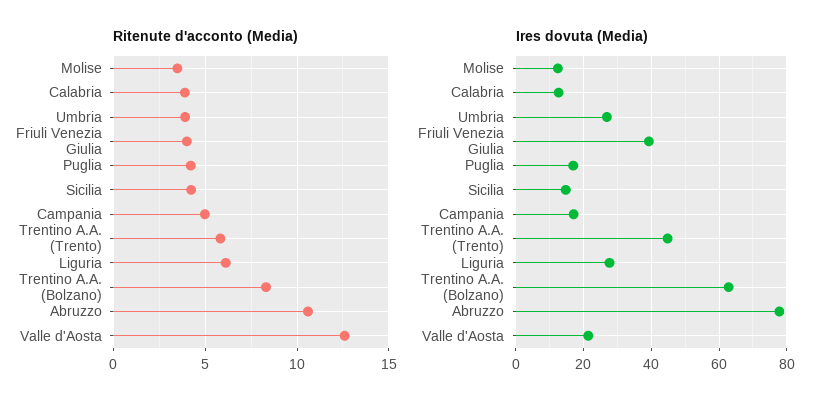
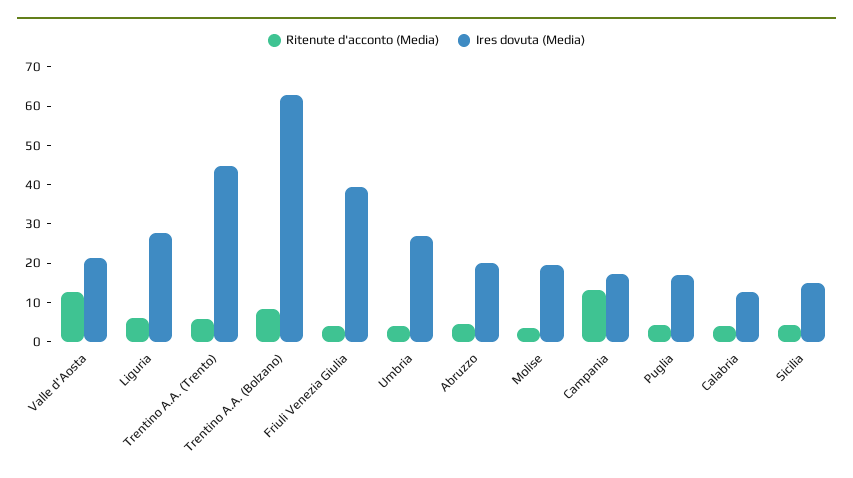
  {
    "Ritenute d'acconto (Media)": {
      "Molise": 3.5,
      "Calabria": 4,
      "Umbria": 4,
      "Friuli Venezia Giulia": 4,
      "Puglia": 4,
      "Sicilia": 4,
-     "Campania": 5,
+     "Campania": 12.5,
      "Trentino A.A. (Trento)": 6,
      "Liguria": 6,
      "Trentino A.A. (Bolzano)": 8.5,
-     "Abruzzo": 10.5,
+     "Abruzzo": 5,
      "Valle d'Aosta": 12.5
    },
    "Ires dovuta (Media)": {
-     "Molise": 12,
+     "Molise": 20,
      "Calabria": 12,
      "Umbria": 26,
      "Friuli Venezia Giulia": 40,
      "Puglia": 18,
      "Sicilia": 14,
      "Campania": 18,
      "Trentino A.A. (Trento)": 44,
      "Liguria": 28,
      "Trentino A.A. (Bolzano)": 62,
-     "Abruzzo": 78,
+     "Abruzzo": 20,
      "Valle d'Aosta": 22
    }
  }

